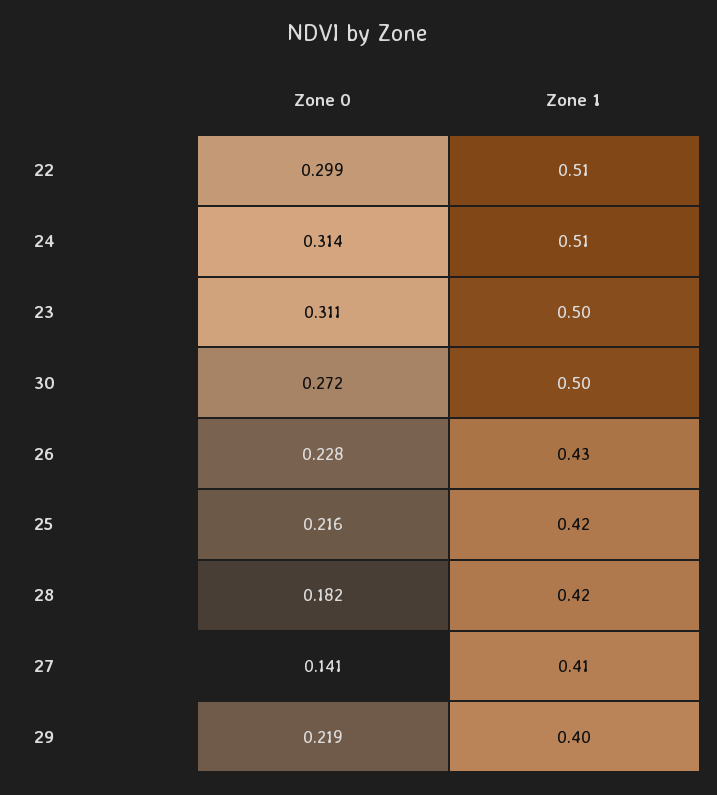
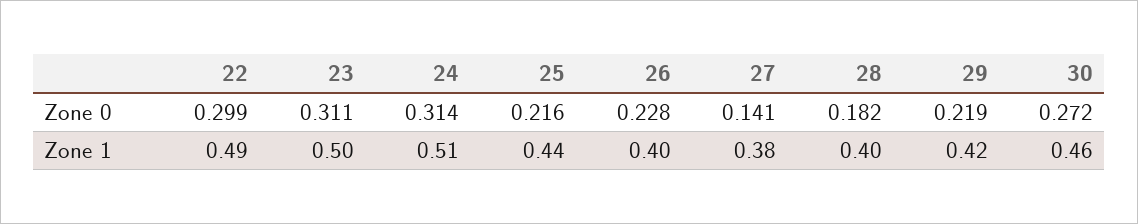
  {
    "Zone 0": {
      "22": 0.299,
      "24": 0.314,
      "23": 0.311,
      "30": 0.272,
      "26": 0.228,
      "25": 0.216,
      "28": 0.182,
      "27": 0.141,
      "29": 0.219
    },
    "Zone 1": {
-     "22": 0.51,
+     "22": 0.49,
      "24": 0.51,
      "23": 0.5,
-     "30": 0.5,
+     "30": 0.46,
-     "26": 0.43,
+     "26": 0.4,
-     "25": 0.42,
+     "25": 0.44,
-     "28": 0.42,
+     "28": 0.4,
-     "27": 0.41,
+     "27": 0.38,
-     "29": 0.4
+     "29": 0.42
    }
  }

